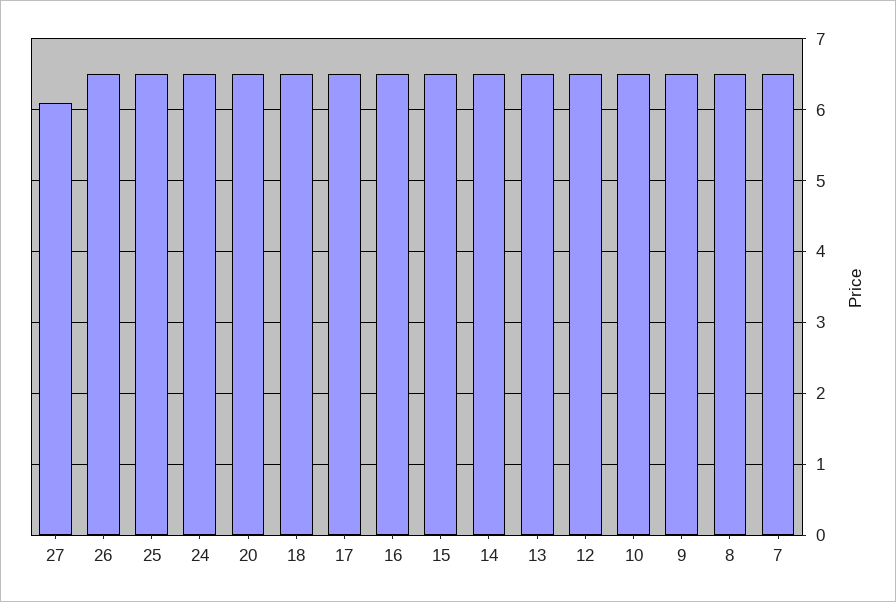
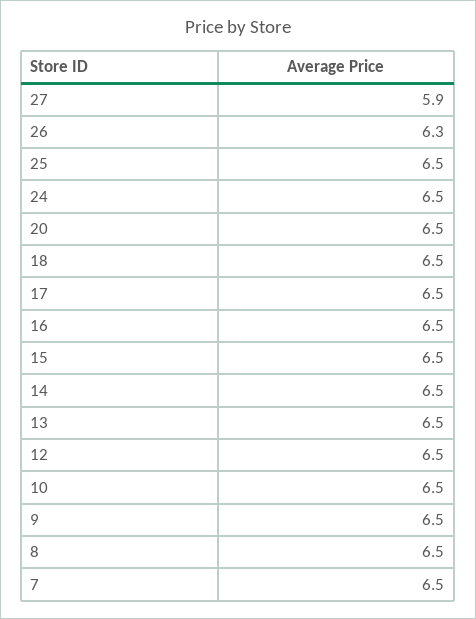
  {
-   "27": 6.1,
+   "27": 5.9,
-   "26": 6.5,
+   "26": 6.3,
    "25": 6.5,
    "24": 6.5,
    "20": 6.5,
    "18": 6.5,
    "17": 6.5,
    "16": 6.5,
    "15": 6.5,
    "14": 6.5,
    "13": 6.5,
    "12": 6.5,
    "10": 6.5,
    "9": 6.5,
    "8": 6.5,
    "7": 6.5
  }

